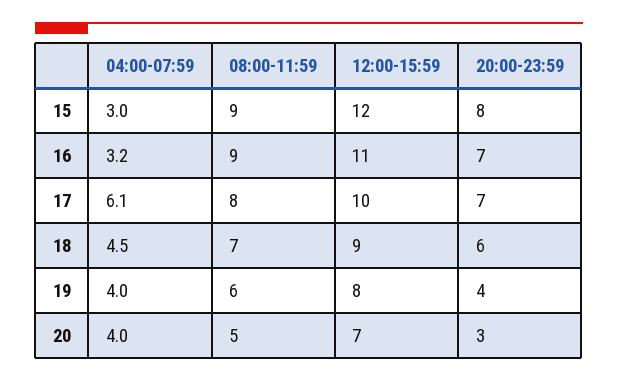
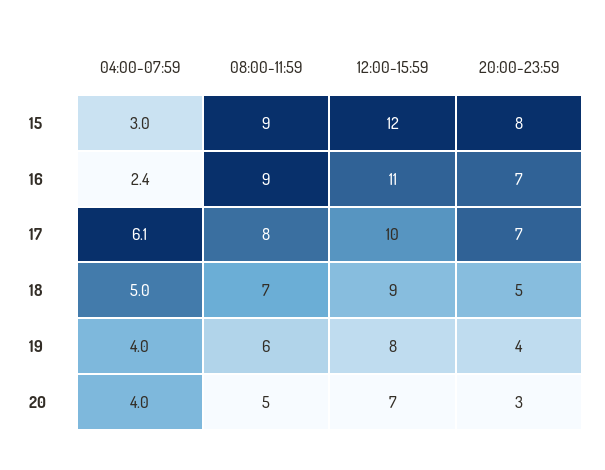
  {
    "04:00-07:59": {
      "15": 3,
-     "16": 3.2,
+     "16": 2.4,
      "17": 6.1,
-     "18": 4.5,
+     "18": 5,
      "19": 4,
      "20": 4
    },
    "08:00-11:59": {
      "15": 9,
      "16": 9,
      "17": 8,
      "18": 7,
      "19": 6,
      "20": 5
    },
    "12:00-15:59": {
      "15": 12,
      "16": 11,
      "17": 10,
      "18": 9,
      "19": 8,
      "20": 7
    },
    "20:00-23:59": {
      "15": 8,
      "16": 7,
      "17": 7,
-     "18": 6,
+     "18": 5,
      "19": 4,
      "20": 3
    }
  }

